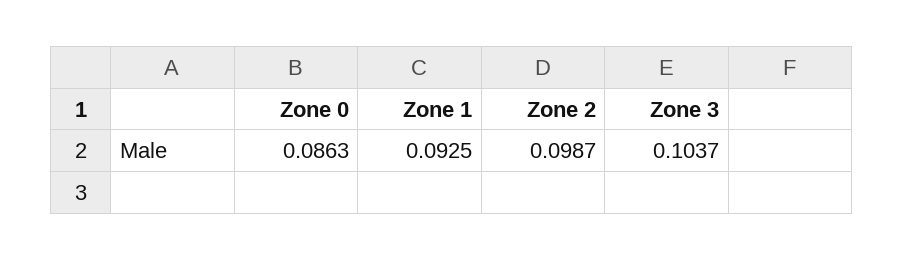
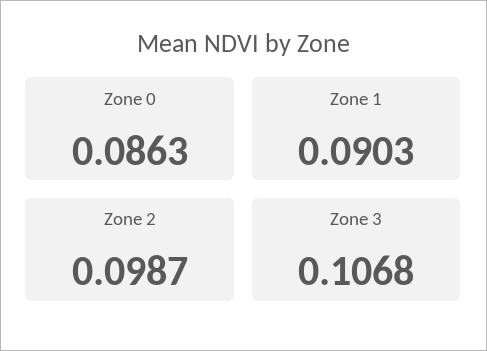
  {
    "Zone 0": 0.0863,
-   "Zone 1": 0.0925,
+   "Zone 1": 0.0903,
    "Zone 2": 0.0987,
-   "Zone 3": 0.1037
+   "Zone 3": 0.1068
  }

